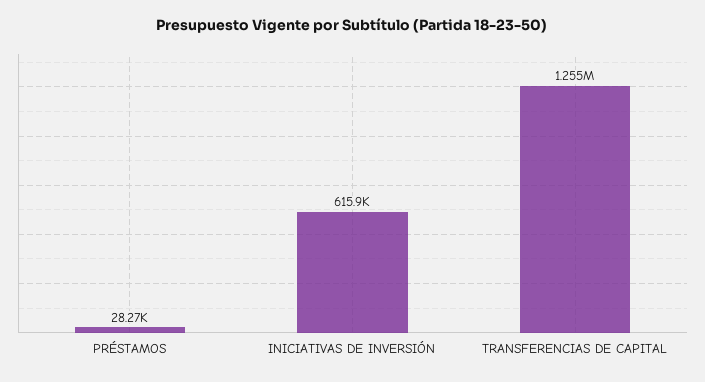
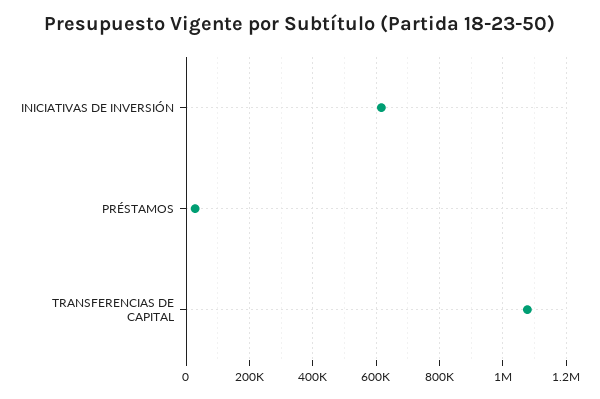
  {
    "PRÉSTAMOS": 28270,
    "INICIATIVAS DE INVERSIÓN": 615900,
-   "TRANSFERENCIAS DE CAPITAL": 1255000
+   "TRANSFERENCIAS DE CAPITAL": 1080000
  }

